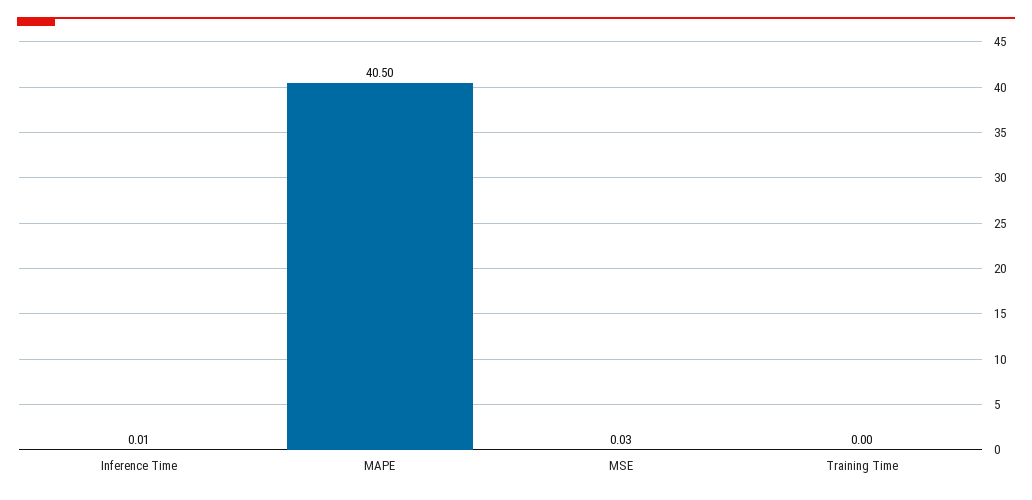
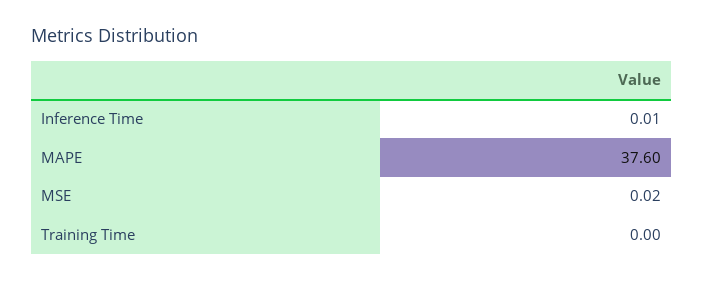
  {
    "Inference Time": 0.01,
-   "MAPE": 40.5,
+   "MAPE": 37.6,
-   "MSE": 0.03,
+   "MSE": 0.02,
    "Training Time": 0
  }

